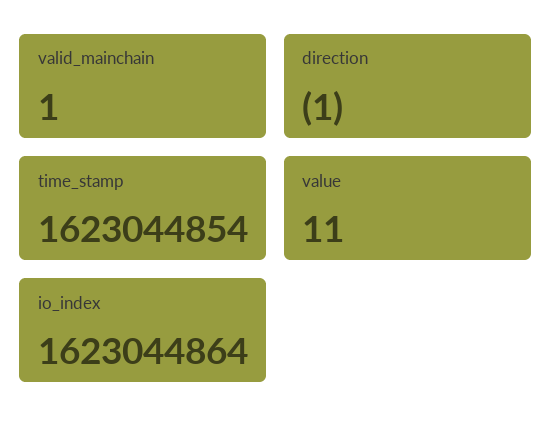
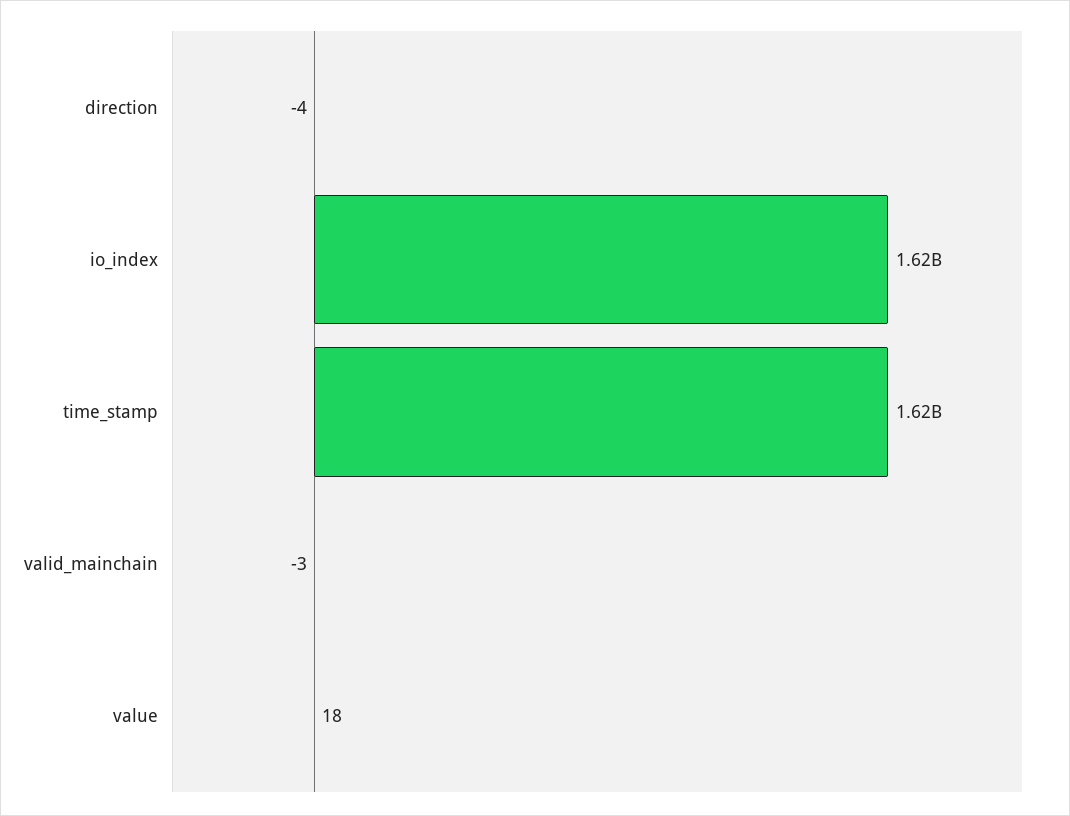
  {
-   "valid_mainchain": 1,
+   "valid_mainchain": -3,
-   "direction": -1,
+   "direction": -4,
    "time_stamp": 1623044854,
-   "value": 11,
+   "value": 18,
    "io_index": 1623044864
  }

